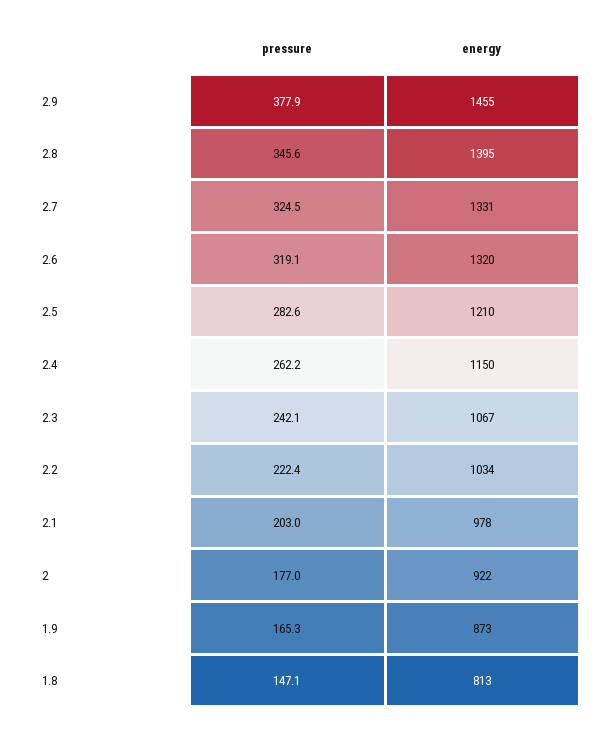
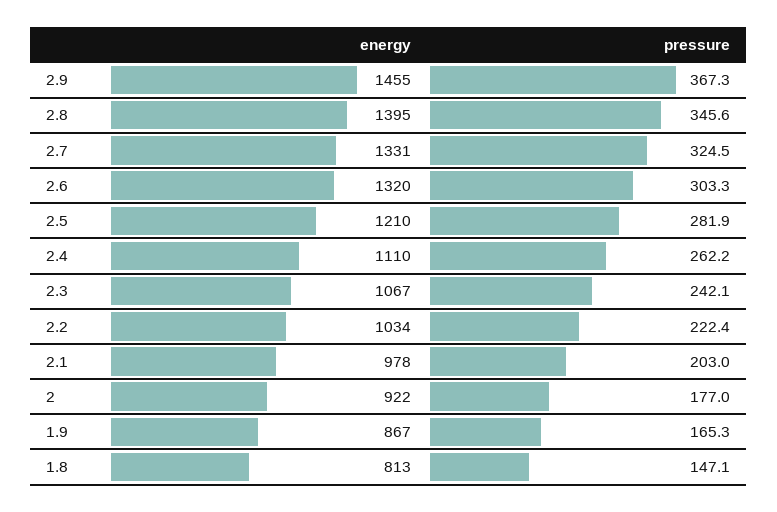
  {
    "pressure": {
-     "2.9": 377.9,
+     "2.9": 367.3,
      "2.8": 345.6,
      "2.7": 324.5,
-     "2.6": 319.1,
+     "2.6": 303.3,
-     "2.5": 282.6,
+     "2.5": 281.9,
      "2.4": 262.2,
      "2.3": 242.1,
      "2.2": 222.4,
      "2.1": 203,
      "2": 177,
      "1.9": 165.3,
      "1.8": 147.1
    },
    "energy": {
      "2.9": 1455,
      "2.8": 1395,
      "2.7": 1331,
      "2.6": 1320,
      "2.5": 1210,
-     "2.4": 1150,
+     "2.4": 1110,
      "2.3": 1067,
      "2.2": 1034,
      "2.1": 978,
      "2": 922,
-     "1.9": 873,
+     "1.9": 867,
      "1.8": 813
    }
  }

